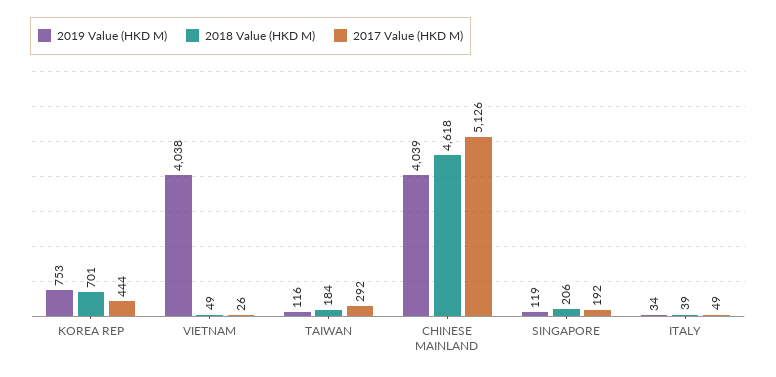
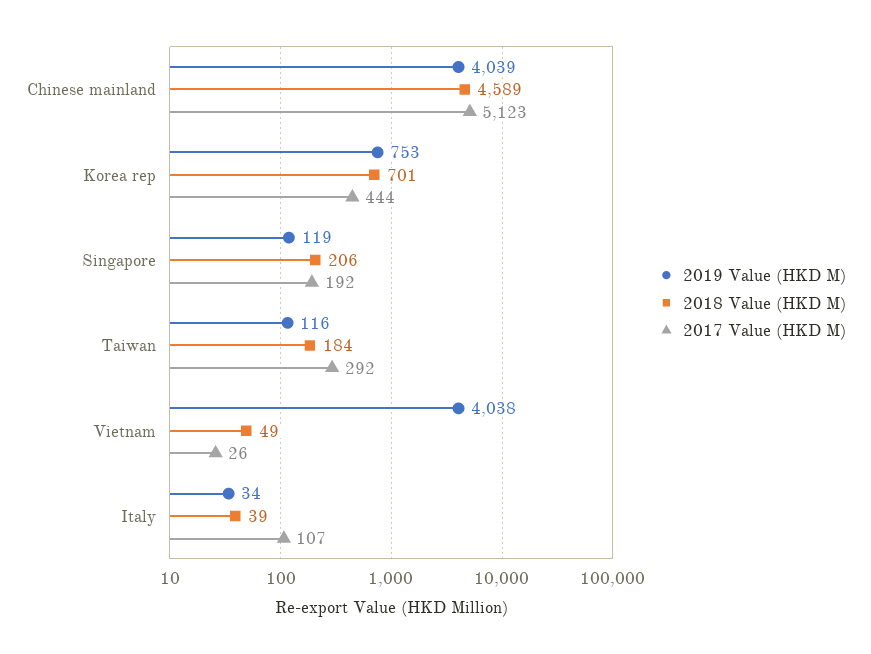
  {
    "2019 Value (HKD M)": {
      "KOREA REP": 753,
      "VIETNAM": 4038,
      "TAIWAN": 116,
      "CHINESE MAINLAND": 4039,
      "SINGAPORE": 119,
      "ITALY": 34
    },
    "2018 Value (HKD M)": {
      "KOREA REP": 701,
      "VIETNAM": 49,
      "TAIWAN": 184,
-     "CHINESE MAINLAND": 4618,
+     "CHINESE MAINLAND": 4589,
      "SINGAPORE": 206,
      "ITALY": 39
    },
    "2017 Value (HKD M)": {
      "KOREA REP": 444,
      "VIETNAM": 26,
      "TAIWAN": 292,
-     "CHINESE MAINLAND": 5126,
+     "CHINESE MAINLAND": 5123,
      "SINGAPORE": 192,
-     "ITALY": 49
+     "ITALY": 107
    }
  }

